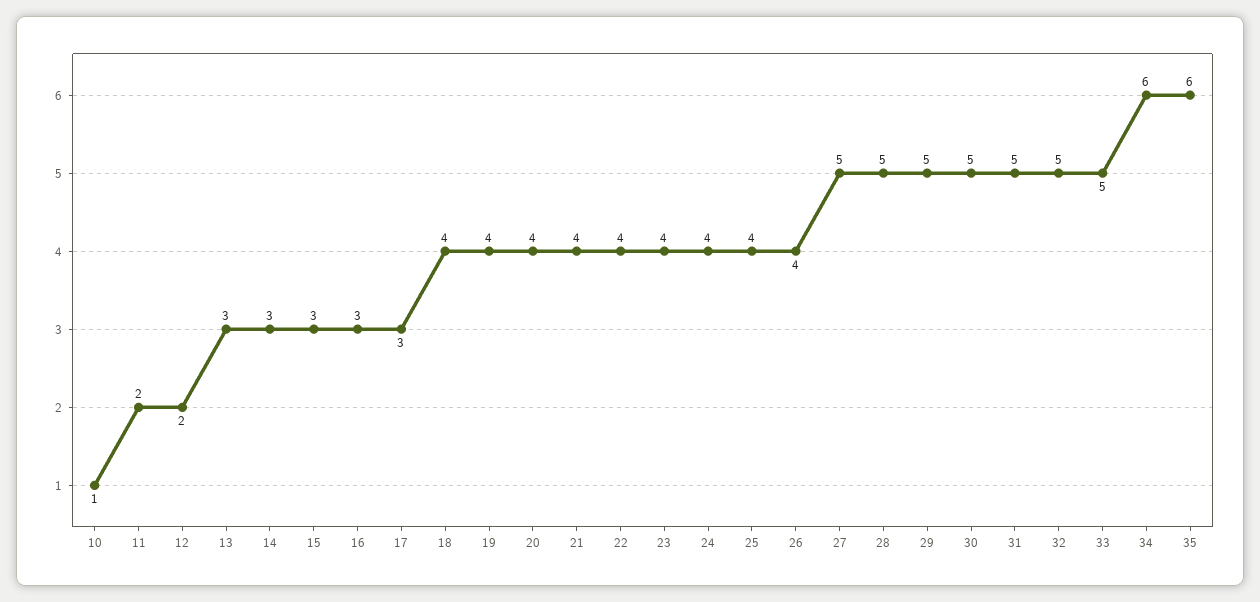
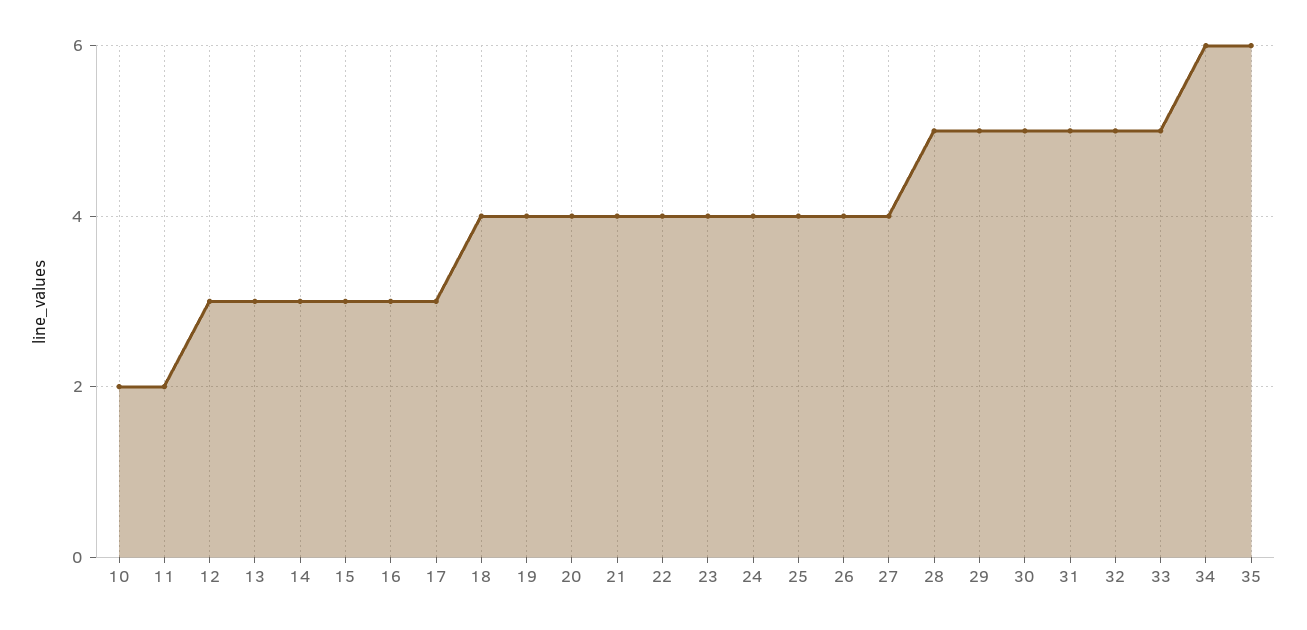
  {
-   "10": 1,
+   "10": 2,
    "11": 2,
-   "12": 2,
+   "12": 3,
    "13": 3,
    "14": 3,
    "15": 3,
    "16": 3,
    "17": 3,
    "18": 4,
    "19": 4,
    "20": 4,
    "21": 4,
    "22": 4,
    "23": 4,
    "24": 4,
    "25": 4,
    "26": 4,
-   "27": 5,
+   "27": 4,
    "28": 5,
    "29": 5,
    "30": 5,
    "31": 5,
    "32": 5,
    "33": 5,
    "34": 6,
    "35": 6
  }

